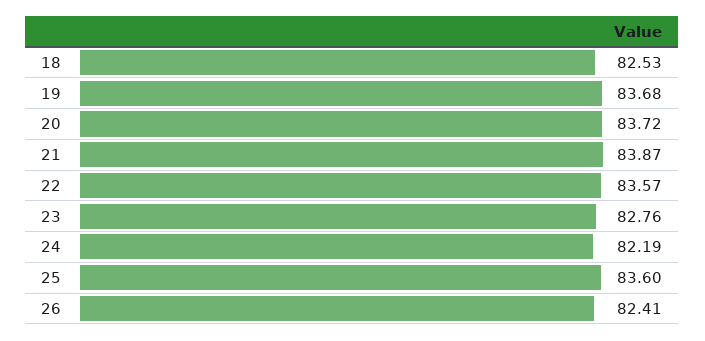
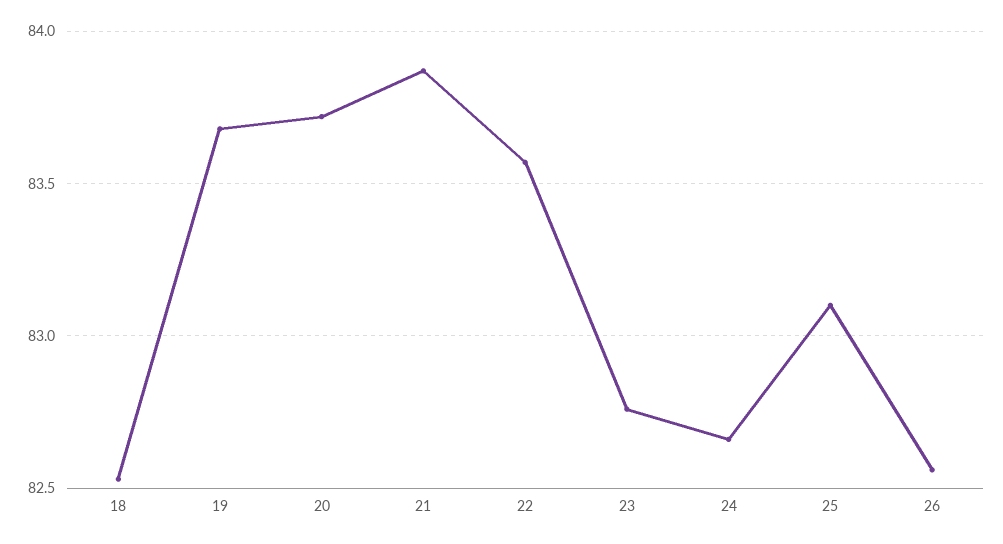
  {
    "18": 82.53,
    "19": 83.68,
    "20": 83.72,
    "21": 83.87,
    "22": 83.57,
    "23": 82.76,
-   "24": 82.19,
+   "24": 82.65,
-   "25": 83.6,
+   "25": 83.1,
-   "26": 82.41
+   "26": 82.55
  }

